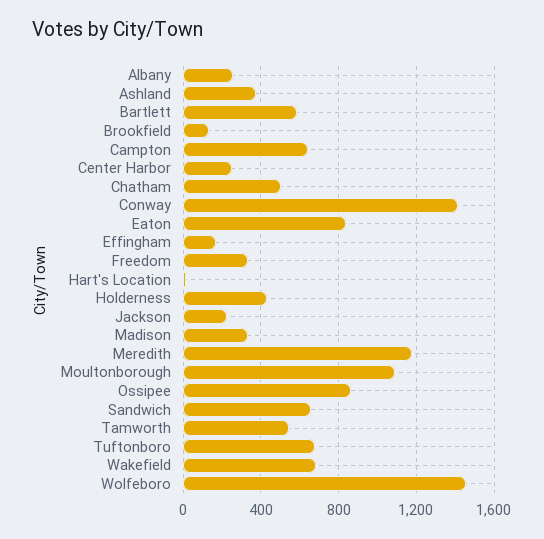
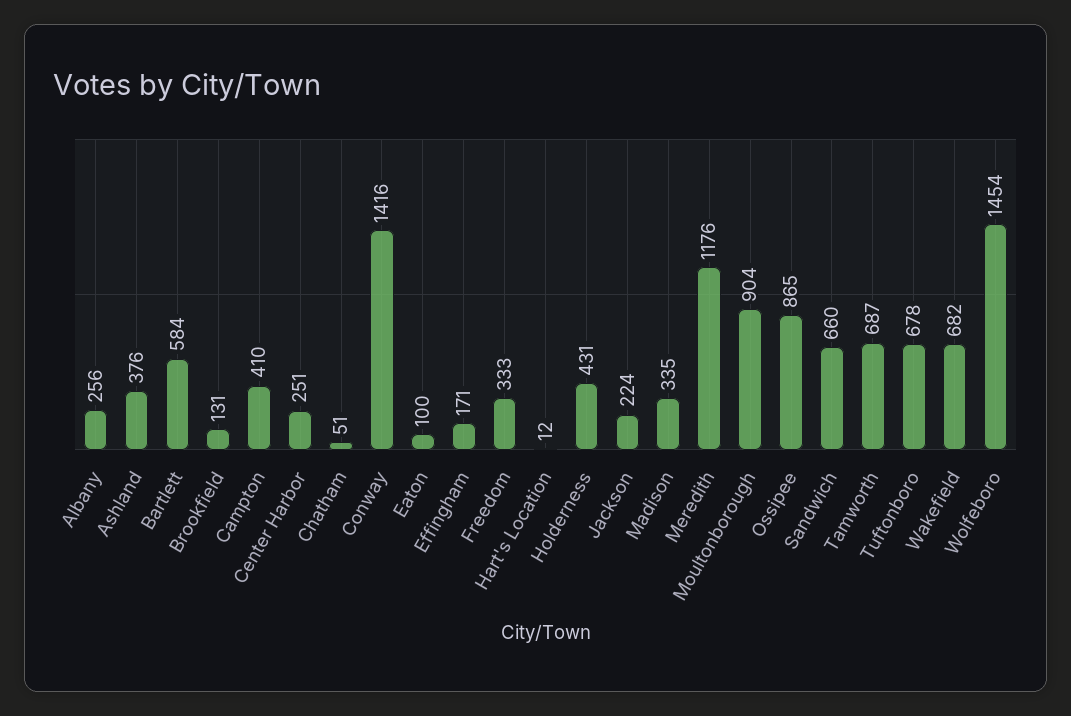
  {
    "Albany": 256,
    "Ashland": 376,
    "Bartlett": 584,
    "Brookfield": 131,
-   "Campton": 650,
+   "Campton": 410,
    "Center Harbor": 251,
-   "Chatham": 500,
+   "Chatham": 51,
    "Conway": 1416,
-   "Eaton": 850,
+   "Eaton": 100,
    "Effingham": 171,
    "Freedom": 333,
    "Hart's Location": 12,
    "Holderness": 431,
    "Jackson": 224,
    "Madison": 335,
    "Meredith": 1176,
-   "Moultonborough": 1100,
+   "Moultonborough": 904,
    "Ossipee": 865,
    "Sandwich": 660,
-   "Tamworth": 550,
+   "Tamworth": 687,
    "Tuftonboro": 678,
    "Wakefield": 682,
    "Wolfeboro": 1454
  }

